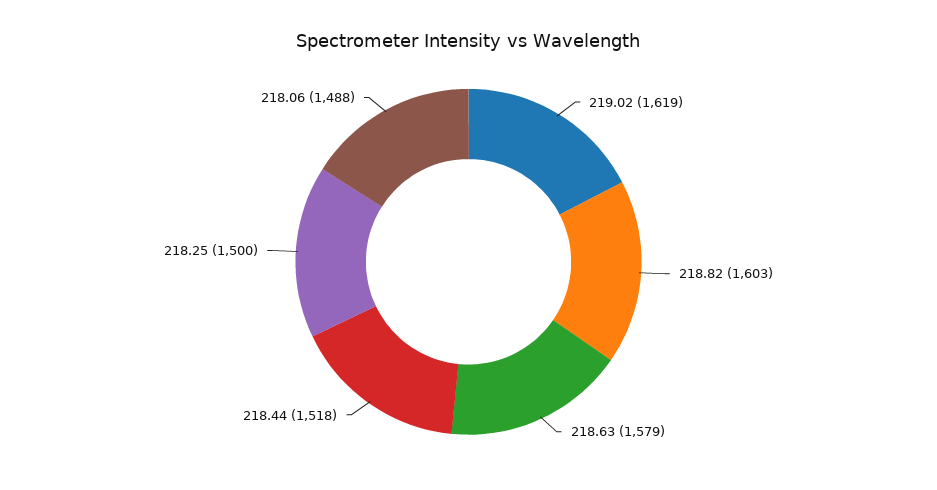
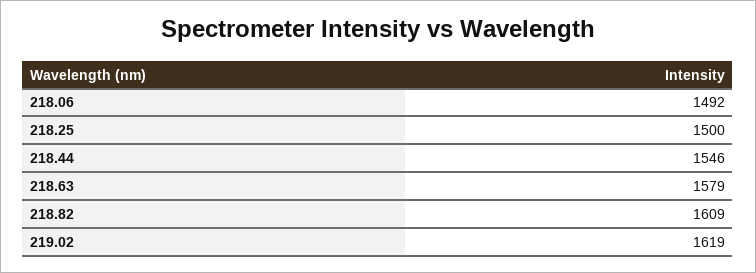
  {
    "219.02": 1619,
-   "218.82": 1603,
+   "218.82": 1609,
    "218.63": 1579,
-   "218.44": 1518,
+   "218.44": 1546,
    "218.25": 1500,
-   "218.06": 1488
+   "218.06": 1492
  }

